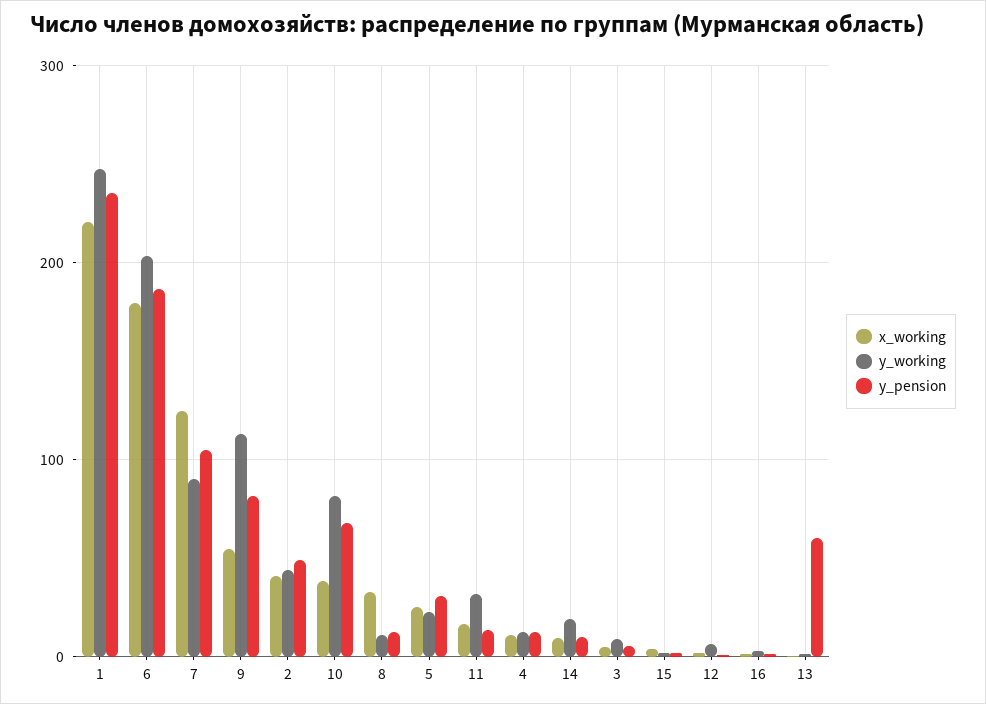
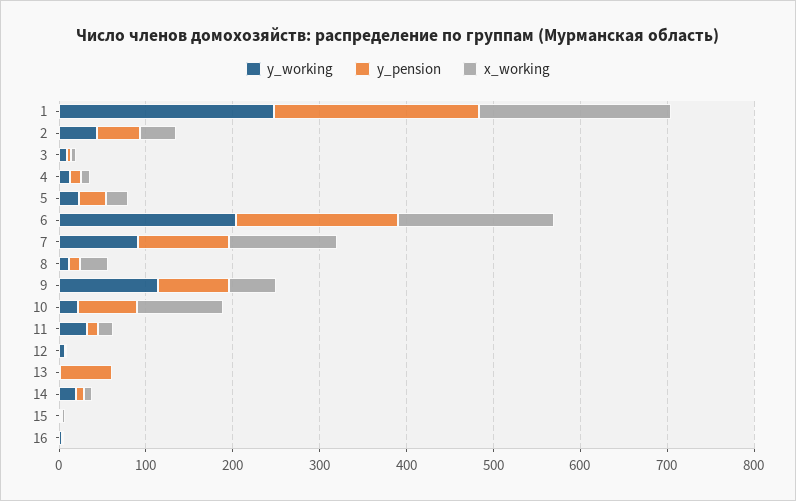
  {
    "x_working": {
      "1": 220,
      "6": 180,
      "7": 120,
      "9": 50,
      "2": 40,
-     "10": 40,
+     "10": 100,
      "8": 30,
      "5": 30,
      "11": 20,
      "4": 10,
      "14": 10,
      "3": 0,
      "15": 0,
      "12": 0,
      "16": 0,
      "13": 0
    },
    "y_working": {
      "1": 250,
      "6": 200,
      "7": 90,
      "9": 110,
      "2": 40,
-     "10": 80,
+     "10": 20,
      "8": 10,
      "5": 20,
      "11": 30,
      "4": 10,
      "14": 20,
      "3": 10,
      "15": 0,
      "12": 10,
      "16": 0,
      "13": 0
    },
    "y_pension": {
      "1": 240,
      "6": 190,
      "7": 100,
      "9": 80,
      "2": 50,
      "10": 70,
      "8": 10,
      "5": 30,
      "11": 10,
      "4": 10,
      "14": 10,
      "3": 10,
      "15": 0,
      "12": 0,
      "16": 0,
      "13": 60
    }
  }

